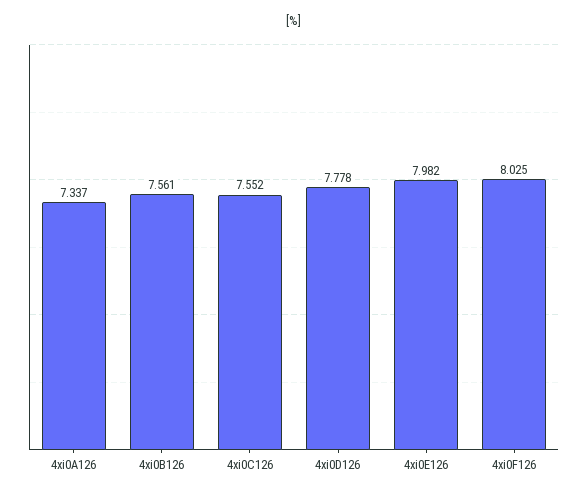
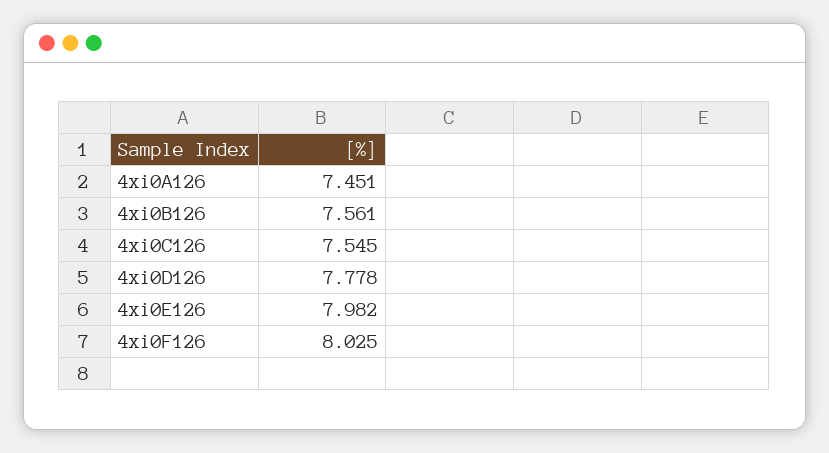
  {
-   "4xi0A126": 7.337,
+   "4xi0A126": 7.451,
    "4xi0B126": 7.561,
-   "4xi0C126": 7.552,
+   "4xi0C126": 7.545,
    "4xi0D126": 7.778,
    "4xi0E126": 7.982,
    "4xi0F126": 8.025
  }

